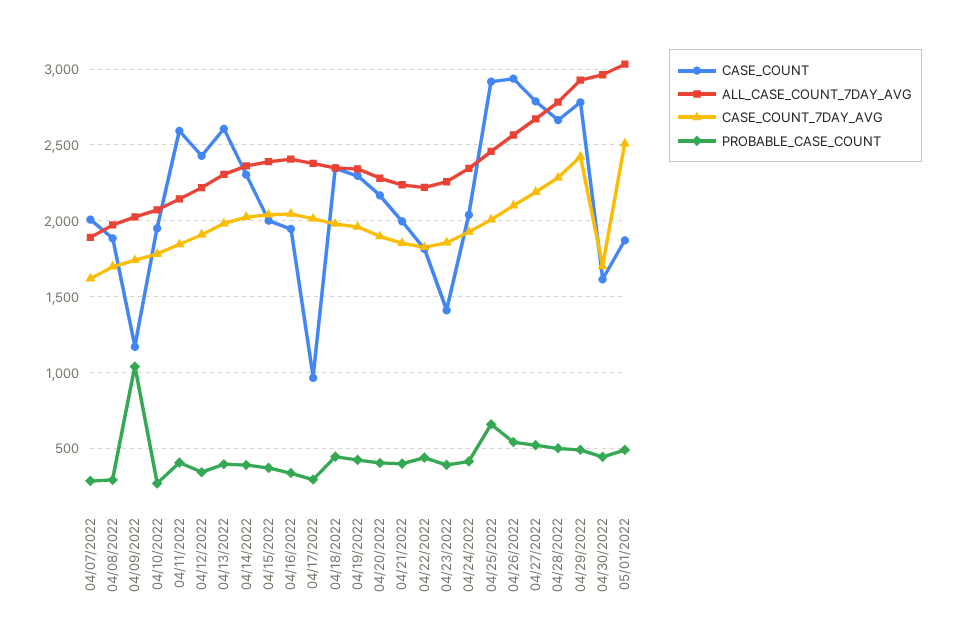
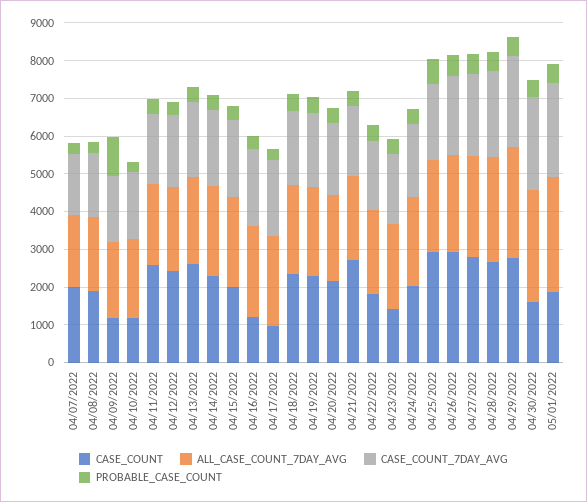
  {
    "CASE_COUNT": {
      "04/07/2022": 2000,
      "04/08/2022": 1900,
      "04/09/2022": 1150,
-     "04/10/2022": 1950,
+     "04/10/2022": 1250,
      "04/11/2022": 2600,
      "04/12/2022": 2450,
      "04/13/2022": 2600,
      "04/14/2022": 2300,
      "04/15/2022": 2000,
-     "04/16/2022": 1950,
+     "04/16/2022": 1250,
      "04/17/2022": 950,
      "04/18/2022": 2350,
      "04/19/2022": 2300,
      "04/20/2022": 2150,
-     "04/21/2022": 2000,
+     "04/21/2022": 2750,
      "04/22/2022": 1800,
      "04/23/2022": 1400,
      "04/24/2022": 2050,
      "04/25/2022": 2900,
      "04/26/2022": 2950,
      "04/27/2022": 2800,
      "04/28/2022": 2650,
      "04/29/2022": 2800,
      "04/30/2022": 1600,
      "05/01/2022": 1850
    },
    "ALL_CASE_COUNT_7DAY_AVG": {
      "04/07/2022": 1900,
      "04/08/2022": 1950,
      "04/09/2022": 2050,
      "04/10/2022": 2050,
      "04/11/2022": 2150,
      "04/12/2022": 2200,
      "04/13/2022": 2300,
      "04/14/2022": 2350,
      "04/15/2022": 2400,
      "04/16/2022": 2400,
      "04/17/2022": 2400,
      "04/18/2022": 2350,
      "04/19/2022": 2350,
      "04/20/2022": 2300,
      "04/21/2022": 2250,
      "04/22/2022": 2200,
      "04/23/2022": 2250,
      "04/24/2022": 2350,
      "04/25/2022": 2450,
      "04/26/2022": 2550,
      "04/27/2022": 2650,
      "04/28/2022": 2800,
      "04/29/2022": 2950,
      "04/30/2022": 2950,
      "05/01/2022": 3050
    },
    "CASE_COUNT_7DAY_AVG": {
      "04/07/2022": 1600,
      "04/08/2022": 1700,
      "04/09/2022": 1750,
      "04/10/2022": 1800,
      "04/11/2022": 1850,
      "04/12/2022": 1900,
      "04/13/2022": 2000,
      "04/14/2022": 2050,
      "04/15/2022": 2050,
      "04/16/2022": 2050,
      "04/17/2022": 2000,
      "04/18/2022": 2000,
      "04/19/2022": 1950,
      "04/20/2022": 1900,
      "04/21/2022": 1850,
      "04/22/2022": 1850,
      "04/23/2022": 1850,
      "04/24/2022": 1950,
      "04/25/2022": 2000,
      "04/26/2022": 2100,
      "04/27/2022": 2200,
      "04/28/2022": 2300,
      "04/29/2022": 2400,
-     "04/30/2022": 1700,
+     "04/30/2022": 2500,
      "05/01/2022": 2500
    },
    "PROBABLE_CASE_COUNT": {
      "04/07/2022": 300,
      "04/08/2022": 300,
      "04/09/2022": 1050,
      "04/10/2022": 250,
      "04/11/2022": 400,
      "04/12/2022": 350,
      "04/13/2022": 400,
      "04/14/2022": 400,
      "04/15/2022": 350,
      "04/16/2022": 350,
      "04/17/2022": 300,
      "04/18/2022": 450,
      "04/19/2022": 450,
      "04/20/2022": 400,
      "04/21/2022": 400,
      "04/22/2022": 450,
      "04/23/2022": 400,
      "04/24/2022": 400,
      "04/25/2022": 650,
      "04/26/2022": 550,
      "04/27/2022": 500,
      "04/28/2022": 500,
      "04/29/2022": 500,
      "04/30/2022": 450,
      "05/01/2022": 500
    }
  }

